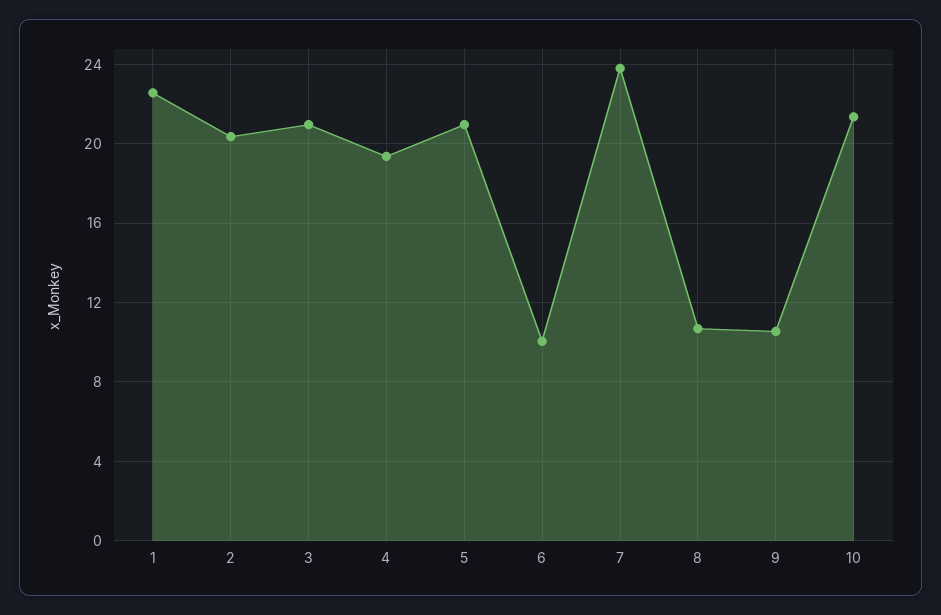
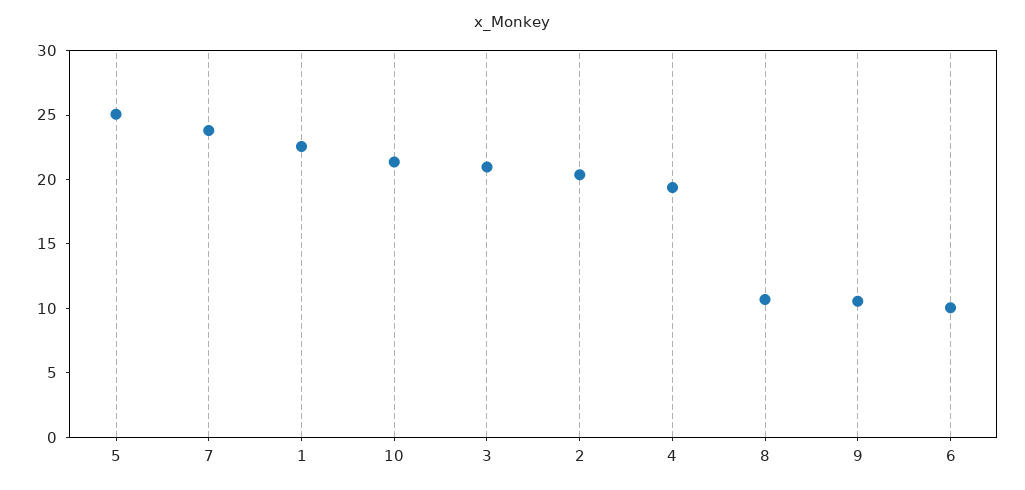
  {
    "1": 22.5,
    "2": 20.5,
    "3": 21,
    "4": 19.5,
-   "5": 21,
+   "5": 25,
    "6": 10,
    "7": 24,
    "8": 10.5,
    "9": 10.5,
    "10": 21.5
  }

